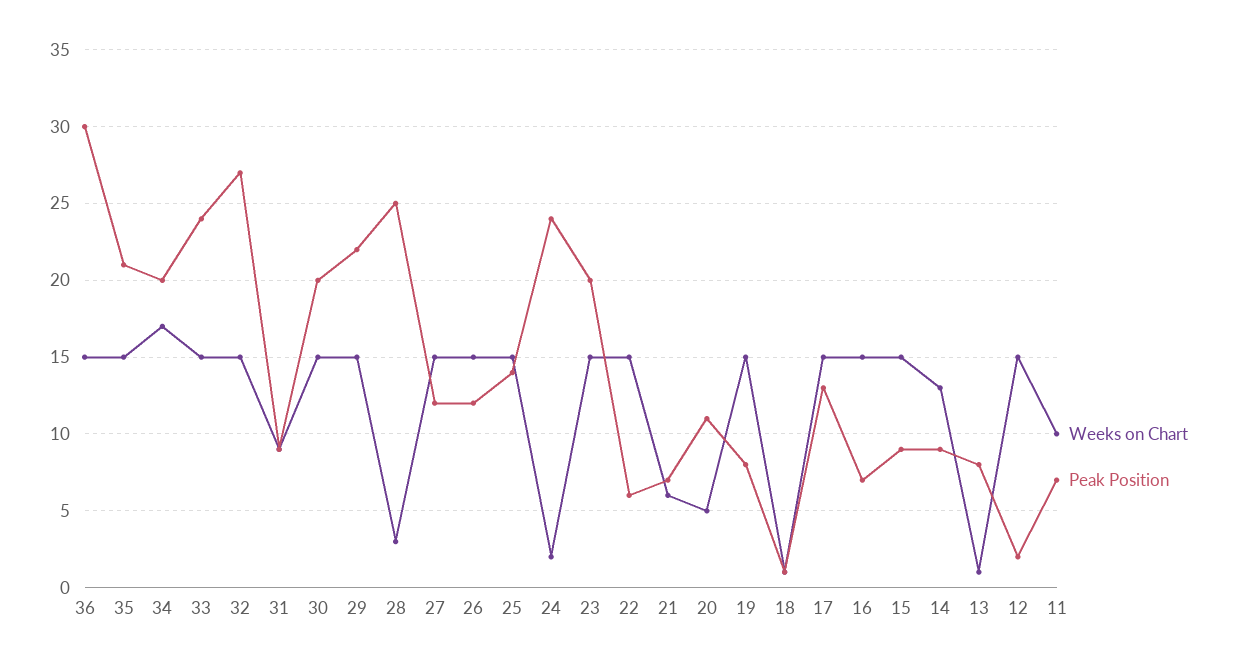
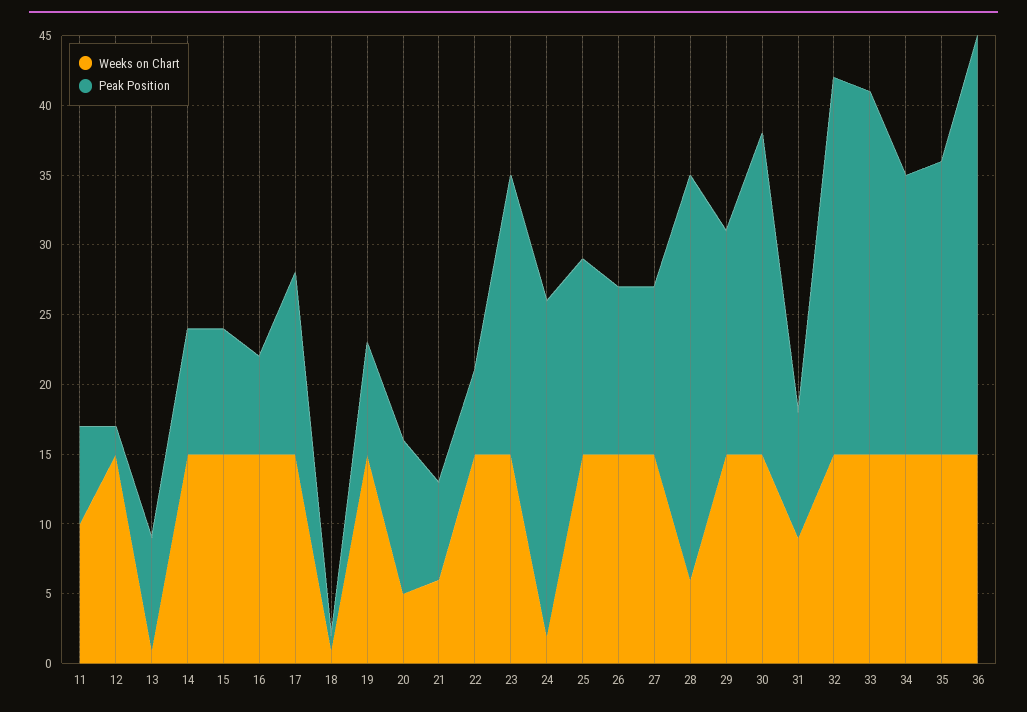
  {
    "Weeks on Chart": {
      "36": 15,
      "35": 15,
-     "34": 17,
+     "34": 15,
      "33": 15,
      "32": 15,
      "31": 9,
      "30": 15,
      "29": 15,
-     "28": 3,
+     "28": 6,
      "27": 15,
      "26": 15,
      "25": 15,
      "24": 2,
      "23": 15,
      "22": 15,
      "21": 6,
      "20": 5,
      "19": 15,
      "18": 1,
      "17": 15,
      "16": 15,
      "15": 15,
-     "14": 13,
+     "14": 15,
      "13": 1,
      "12": 15,
      "11": 10
    },
    "Peak Position": {
      "36": 30,
      "35": 21,
      "34": 20,
-     "33": 24,
+     "33": 26,
      "32": 27,
      "31": 9,
-     "30": 20,
+     "30": 23,
-     "29": 22,
+     "29": 16,
-     "28": 25,
+     "28": 29,
      "27": 12,
      "26": 12,
      "25": 14,
      "24": 24,
      "23": 20,
      "22": 6,
      "21": 7,
      "20": 11,
      "19": 8,
      "18": 1,
      "17": 13,
      "16": 7,
      "15": 9,
      "14": 9,
      "13": 8,
      "12": 2,
      "11": 7
    }
  }

